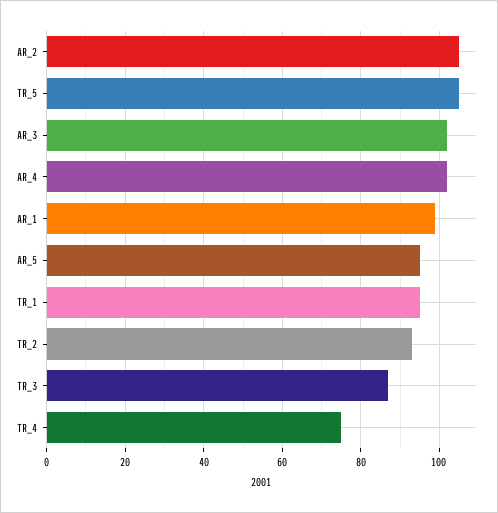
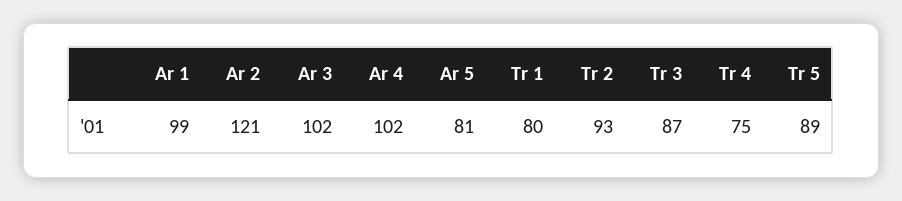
  {
-   "AR_2": 105,
+   "AR_2": 121,
-   "TR_5": 105,
+   "TR_5": 89,
    "AR_3": 102,
    "AR_4": 102,
    "AR_1": 99,
-   "AR_5": 95,
+   "AR_5": 81,
-   "TR_1": 95,
+   "TR_1": 80,
    "TR_2": 93,
    "TR_3": 87,
    "TR_4": 75
  }

